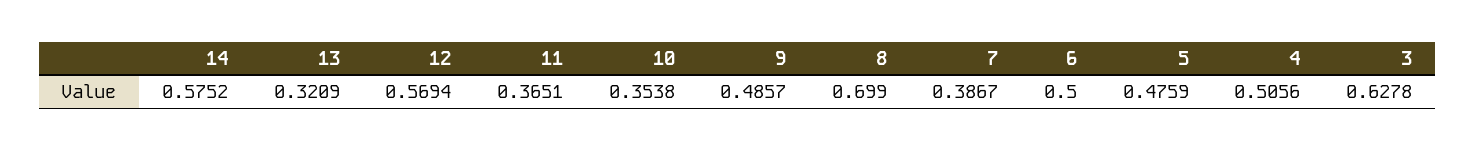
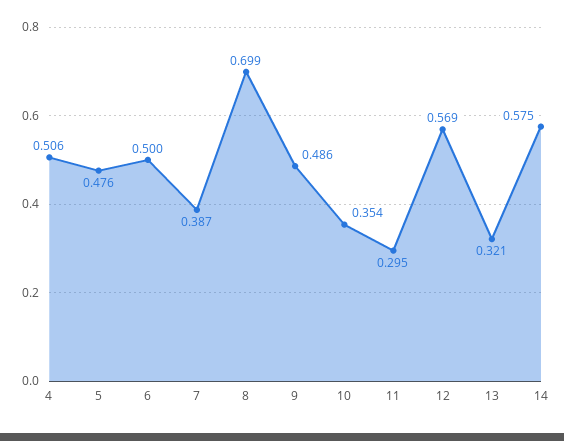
  {
    "14": 0.5752,
    "13": 0.3209,
    "12": 0.5694,
-   "11": 0.3651,
+   "11": 0.295,
    "10": 0.3538,
    "9": 0.4857,
    "8": 0.699,
    "7": 0.3867,
    "6": 0.5,
    "5": 0.4759,
-   "4": 0.5056,
+   "4": 0.5056
-   "3": 0.6278
  }

